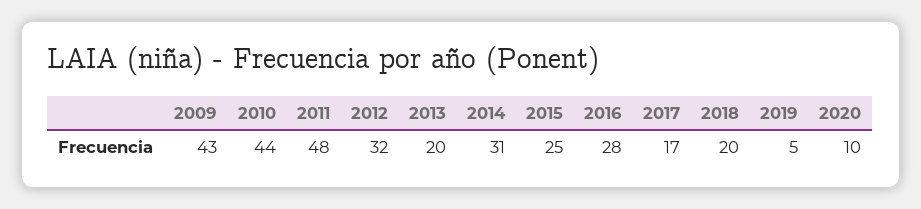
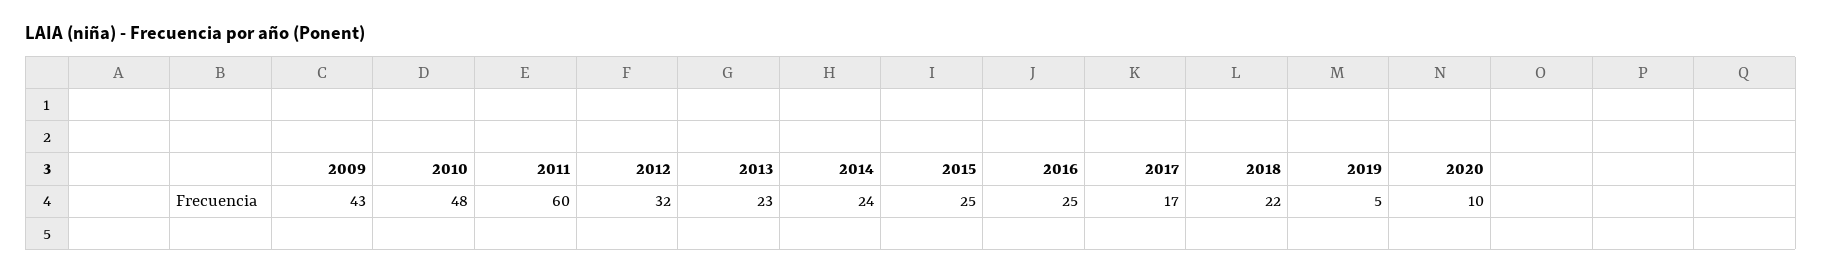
  {
    "2009": 43,
-   "2010": 44,
+   "2010": 48,
-   "2011": 48,
+   "2011": 60,
    "2012": 32,
-   "2013": 20,
+   "2013": 23,
-   "2014": 31,
+   "2014": 24,
    "2015": 25,
-   "2016": 28,
+   "2016": 25,
    "2017": 17,
-   "2018": 20,
+   "2018": 22,
    "2019": 5,
    "2020": 10
  }

